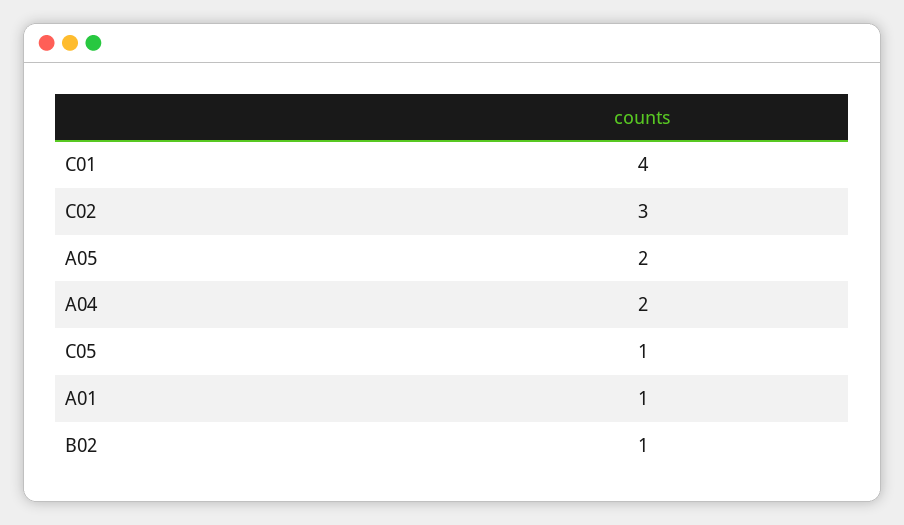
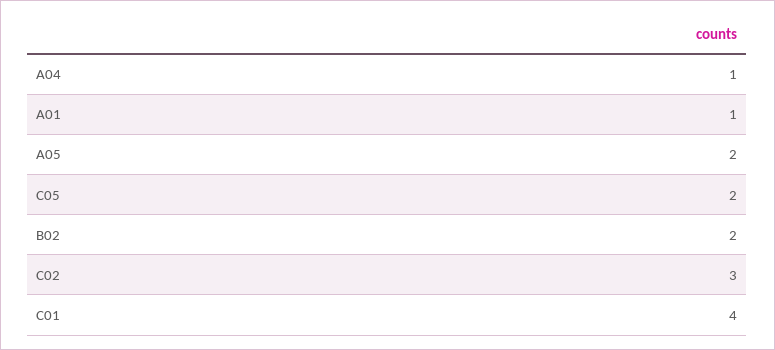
  {
    "C01": 4,
    "C02": 3,
    "A05": 2,
-   "A04": 2,
+   "A04": 1,
-   "C05": 1,
+   "C05": 2,
    "A01": 1,
-   "B02": 1
+   "B02": 2
  }

